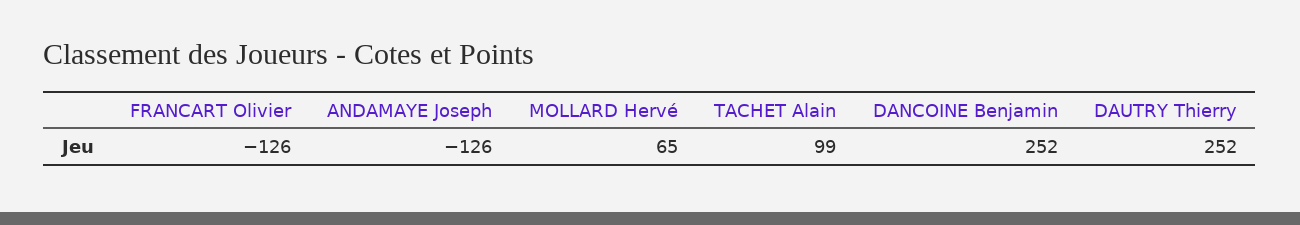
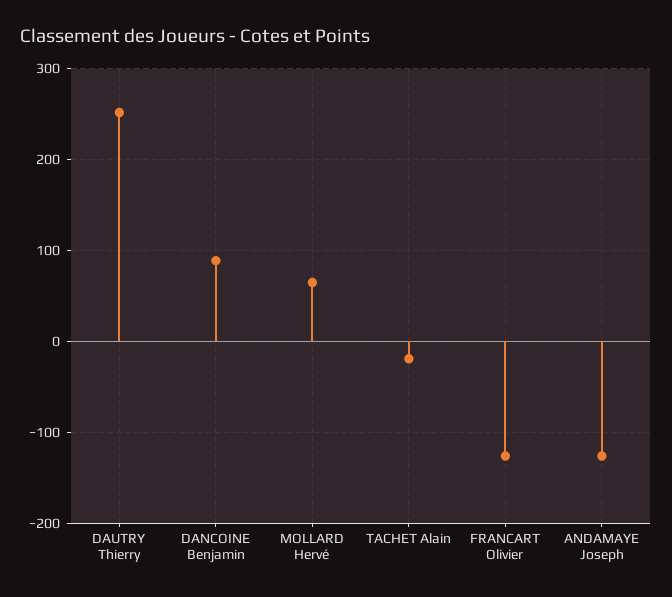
  {
    "FRANCART Olivier": -126,
    "ANDAMAYE Joseph": -126,
    "MOLLARD Hervé": 65,
-   "TACHET Alain": 99,
+   "TACHET Alain": -20,
-   "DANCOINE Benjamin": 252,
+   "DANCOINE Benjamin": 90,
    "DAUTRY Thierry": 252
  }

